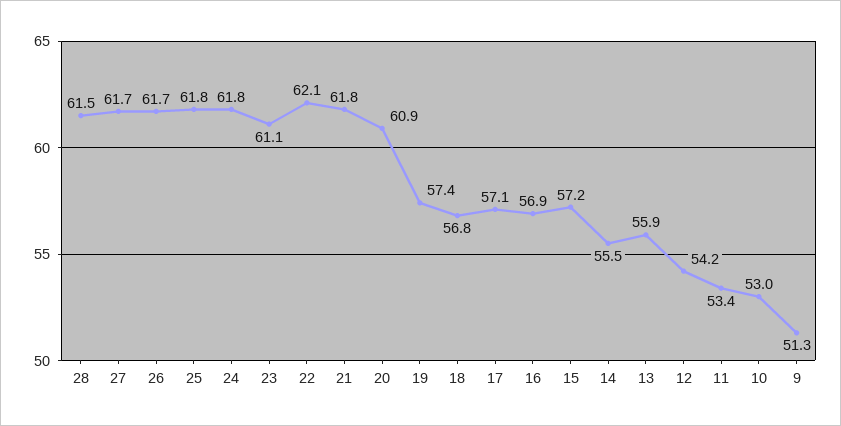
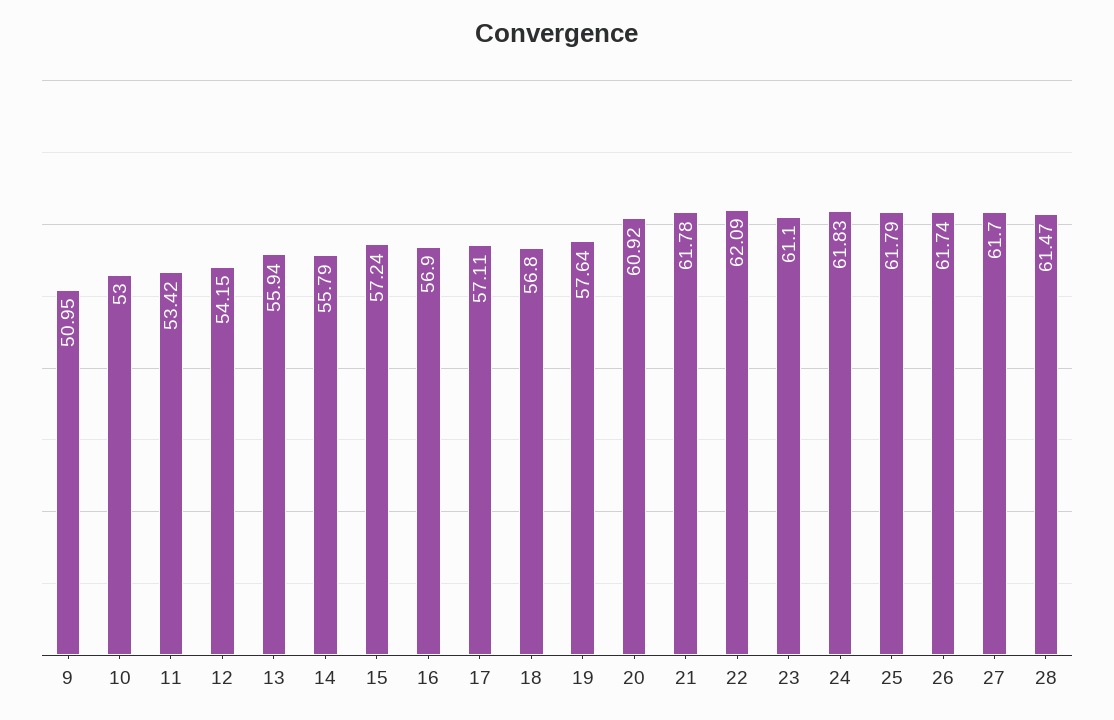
  {
    "28": 61.47,
    "27": 61.7,
    "26": 61.74,
    "25": 61.79,
    "24": 61.83,
    "23": 61.1,
    "22": 62.09,
    "21": 61.78,
    "20": 60.92,
-   "19": 57.4,
+   "19": 57.64,
    "18": 56.8,
    "17": 57.11,
    "16": 56.9,
    "15": 57.24,
-   "14": 55.5,
+   "14": 55.79,
    "13": 55.94,
    "12": 54.15,
    "11": 53.42,
    "10": 53,
-   "9": 51.3
+   "9": 50.95
  }

